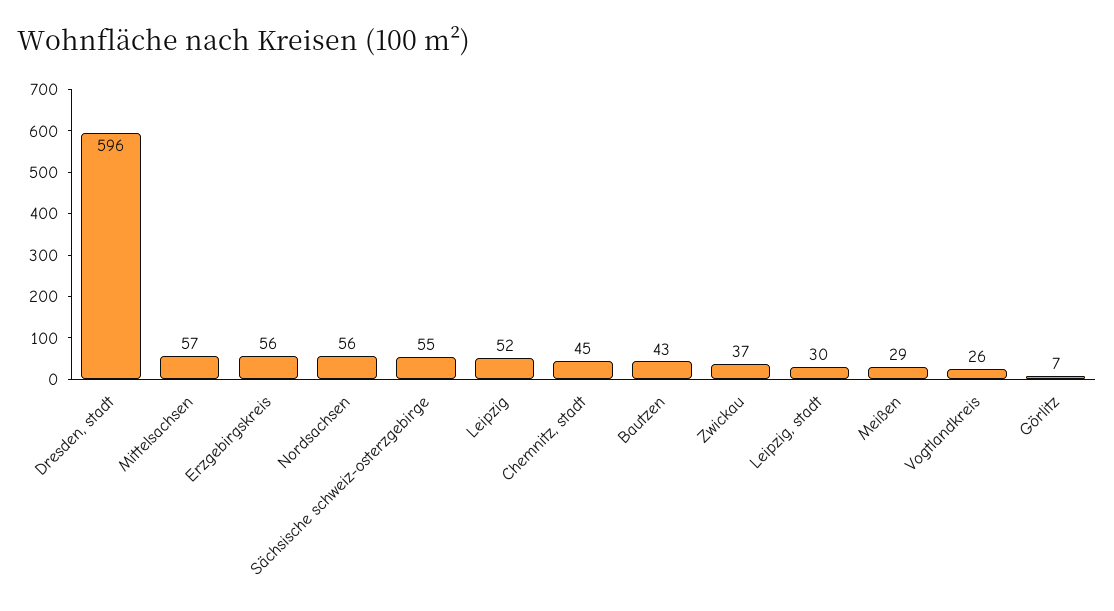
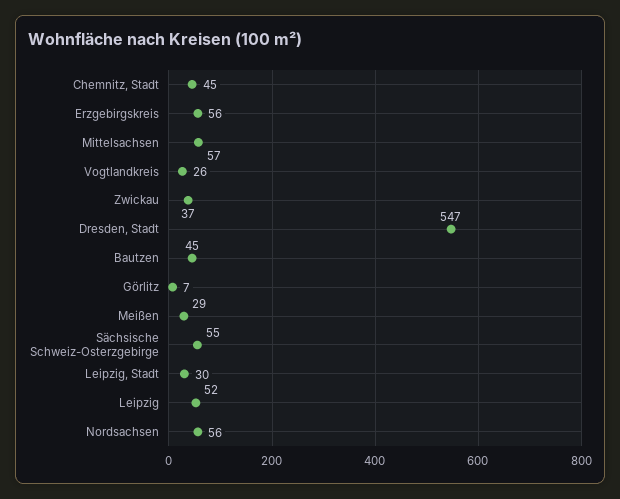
  {
-   "Dresden, stadt": 596,
+   "Dresden, stadt": 547,
    "Mittelsachsen": 57,
    "Erzgebirgskreis": 56,
    "Nordsachsen": 56,
    "Sächsische schweiz-osterzgebirge": 55,
    "Leipzig": 52,
    "Chemnitz, stadt": 45,
-   "Bautzen": 43,
+   "Bautzen": 45,
    "Zwickau": 37,
    "Leipzig, stadt": 30,
    "Meißen": 29,
    "Vogtlandkreis": 26,
    "Görlitz": 7
  }

